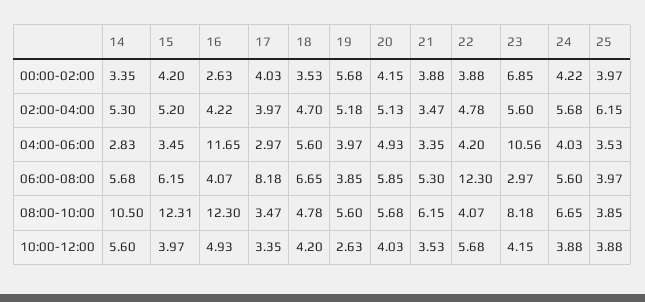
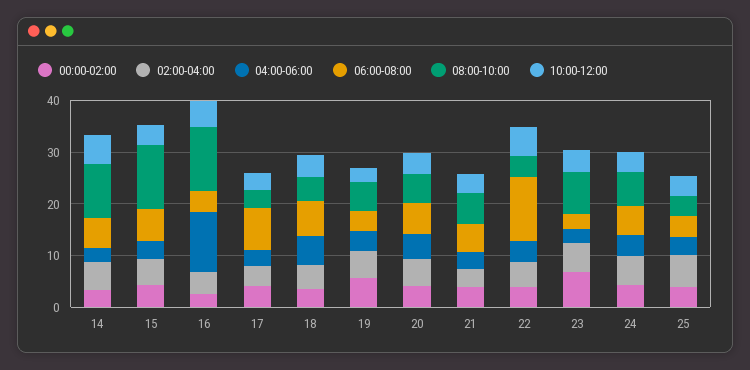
  {
    "00:00-02:00": {
      "14": 3.35,
      "15": 4.2,
      "16": 2.63,
      "17": 4.03,
      "18": 3.53,
      "19": 5.68,
      "20": 4.15,
      "21": 3.88,
      "22": 3.88,
      "23": 6.85,
      "24": 4.22,
      "25": 3.97
    },
    "02:00-04:00": {
      "14": 5.3,
      "15": 5.2,
      "16": 4.22,
      "17": 3.97,
      "18": 4.7,
      "19": 5.18,
      "20": 5.13,
      "21": 3.47,
      "22": 4.78,
      "23": 5.6,
      "24": 5.68,
      "25": 6.15
    },
    "04:00-06:00": {
      "14": 2.83,
      "15": 3.45,
      "16": 11.65,
      "17": 2.97,
      "18": 5.6,
      "19": 3.97,
      "20": 4.93,
      "21": 3.35,
      "22": 4.2,
-     "23": 10.56,
+     "23": 2,
      "24": 4.03,
      "25": 3.53
    },
    "06:00-08:00": {
      "14": 5.68,
      "15": 6.15,
      "16": 4.07,
      "17": 8.18,
      "18": 6.65,
      "19": 3.85,
      "20": 5.85,
      "21": 5.3,
      "22": 12.3,
      "23": 2.97,
      "24": 5.6,
      "25": 3.97
    },
    "08:00-10:00": {
      "14": 10.5,
      "15": 12.31,
      "16": 12.3,
      "17": 3.47,
      "18": 4.78,
      "19": 5.6,
      "20": 5.68,
      "21": 6.15,
      "22": 4.07,
      "23": 8.18,
      "24": 6.65,
      "25": 3.85
    },
    "10:00-12:00": {
      "14": 5.6,
      "15": 3.97,
      "16": 4.93,
      "17": 3.35,
      "18": 4.2,
      "19": 2.63,
      "20": 4.03,
      "21": 3.53,
      "22": 5.68,
      "23": 4.15,
      "24": 3.88,
      "25": 3.88
    }
  }

